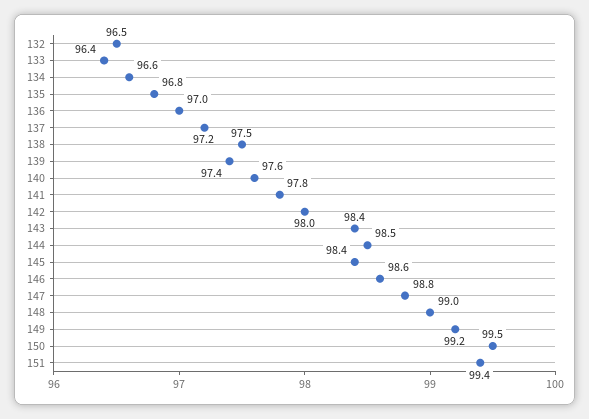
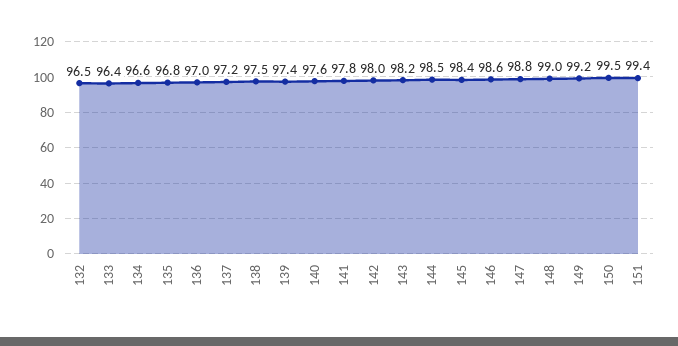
  {
    "132": 96.5,
    "133": 96.4,
    "134": 96.6,
    "135": 96.8,
    "136": 97,
    "137": 97.2,
    "138": 97.5,
    "139": 97.4,
    "140": 97.6,
    "141": 97.8,
    "142": 98,
-   "143": 98.4,
+   "143": 98.2,
    "144": 98.5,
    "145": 98.4,
    "146": 98.6,
    "147": 98.8,
    "148": 99,
    "149": 99.2,
    "150": 99.5,
    "151": 99.4
  }

